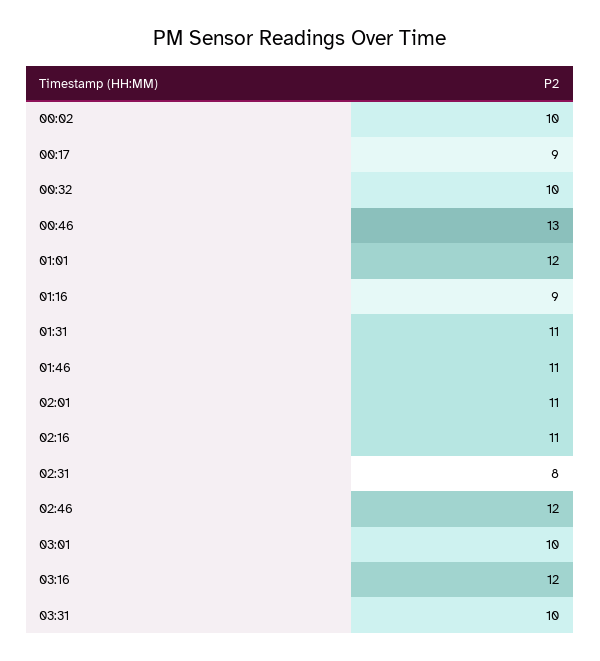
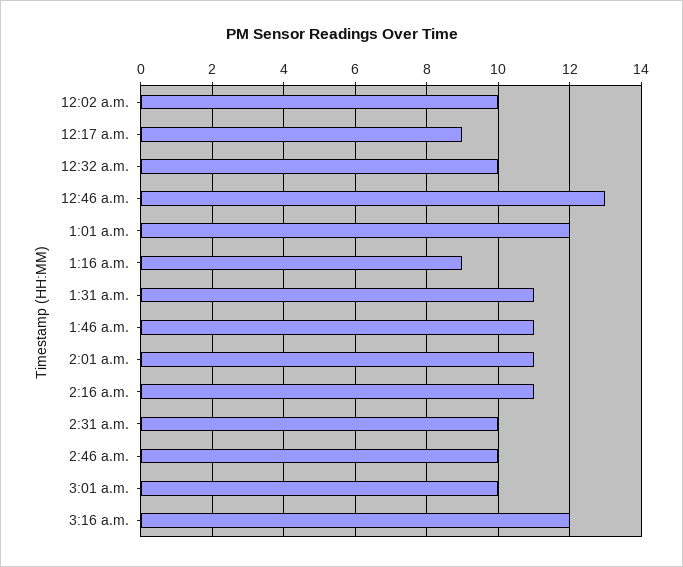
  {
    "00:02": 10,
    "00:17": 9,
    "00:32": 10,
    "00:46": 13,
    "01:01": 12,
    "01:16": 9,
    "01:31": 11,
    "01:46": 11,
    "02:01": 11,
    "02:16": 11,
-   "02:31": 8,
+   "02:31": 10,
-   "02:46": 12,
+   "02:46": 10,
    "03:01": 10,
-   "03:16": 12,
+   "03:16": 12
-   "03:31": 10
  }

